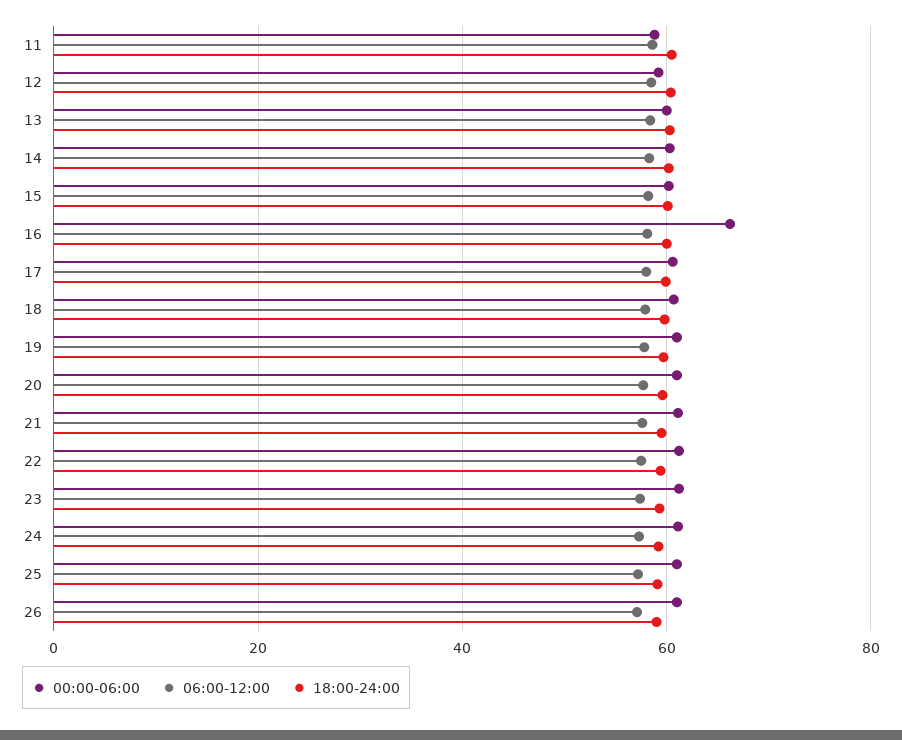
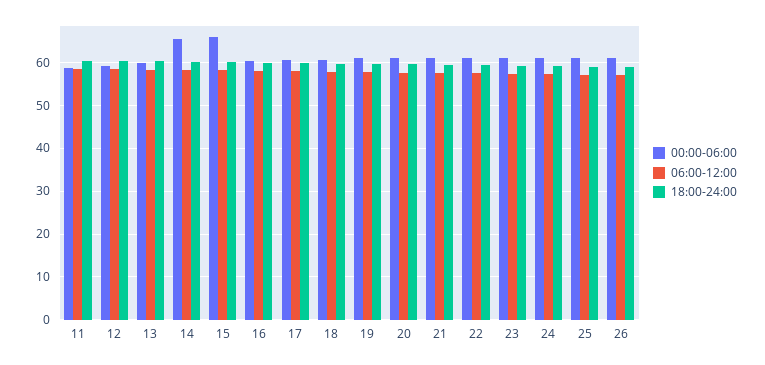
  {
    "00:00-06:00": {
      "11": 58,
      "12": 60,
      "13": 60,
-     "14": 60,
+     "14": 66,
-     "15": 60,
+     "15": 66,
-     "16": 66,
+     "16": 60,
      "17": 60,
      "18": 60,
      "19": 62,
      "20": 62,
      "21": 62,
      "22": 62,
      "23": 62,
      "24": 62,
      "25": 62,
      "26": 62
    },
    "06:00-12:00": {
      "11": 58,
      "12": 58,
      "13": 58,
      "14": 58,
      "15": 58,
      "16": 58,
      "17": 58,
      "18": 58,
      "19": 58,
      "20": 58,
      "21": 58,
      "22": 58,
      "23": 58,
      "24": 58,
      "25": 58,
      "26": 58
    },
    "18:00-24:00": {
      "11": 60,
      "12": 60,
      "13": 60,
      "14": 60,
      "15": 60,
      "16": 60,
      "17": 60,
      "18": 60,
      "19": 60,
      "20": 60,
      "21": 60,
      "22": 60,
      "23": 60,
      "24": 60,
      "25": 60,
      "26": 60
    }
  }

